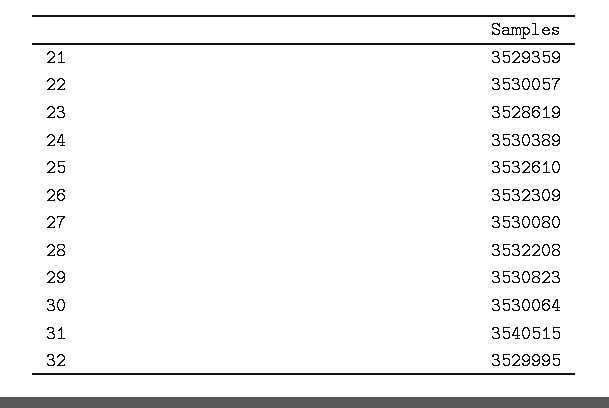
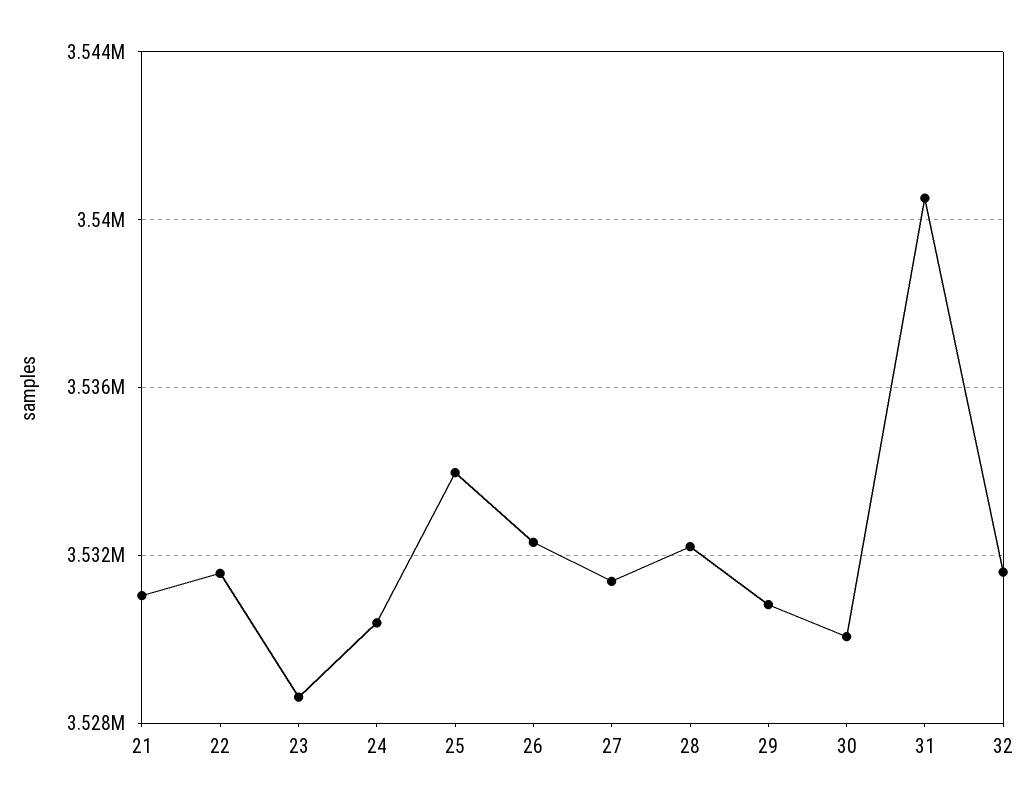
  {
-   "21": 3529359,
+   "21": 3531000,
-   "22": 3530057,
+   "22": 3531500,
    "23": 3528619,
    "24": 3530389,
-   "25": 3532610,
+   "25": 3534000,
    "26": 3532309,
-   "27": 3530080,
+   "27": 3531500,
    "28": 3532208,
    "29": 3530823,
    "30": 3530064,
    "31": 3540515,
-   "32": 3529995
+   "32": 3531500
  }

